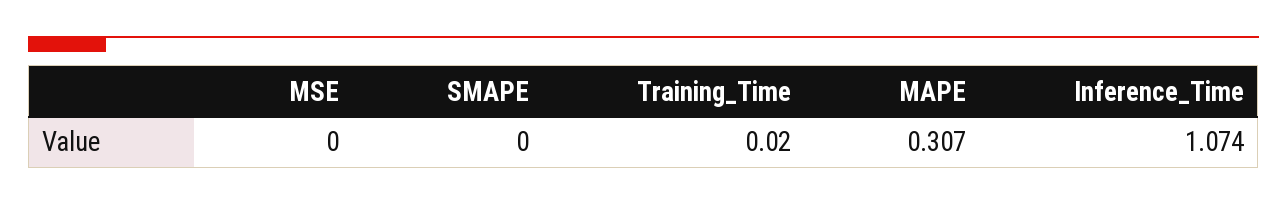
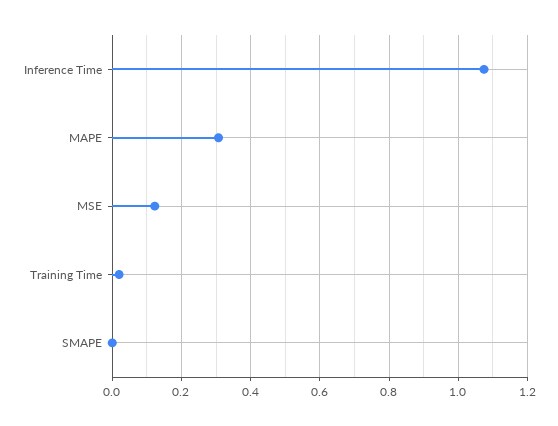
  {
-   "MSE": 0,
+   "MSE": 0.12,
    "SMAPE": 0,
    "Training_Time": 0.02,
    "MAPE": 0.307,
    "Inference_Time": 1.074
  }

